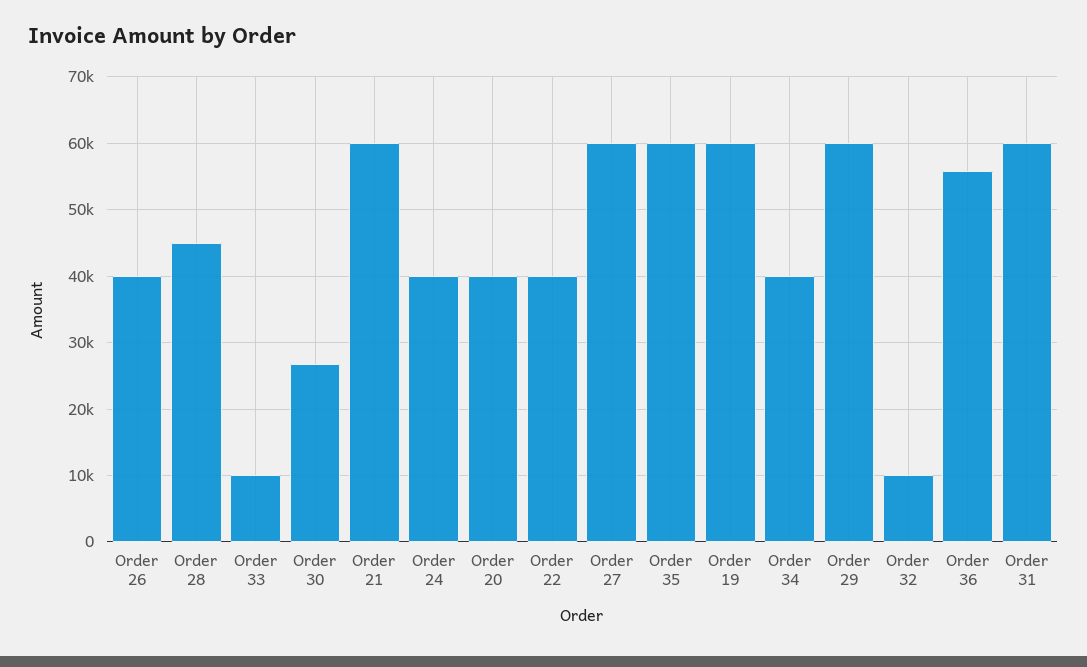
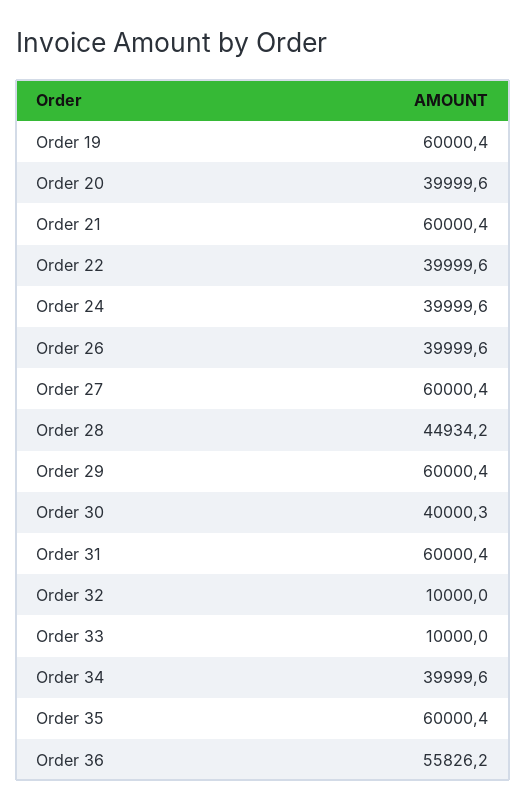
  {
    "Order 26": 39999.6,
    "Order 28": 44934.2,
    "Order 33": 10000,
-   "Order 30": 27000,
+   "Order 30": 40000.3,
    "Order 21": 60000.4,
    "Order 24": 39999.6,
    "Order 20": 39999.6,
    "Order 22": 39999.6,
    "Order 27": 60000.4,
    "Order 35": 60000.4,
    "Order 19": 60000.4,
    "Order 34": 39999.6,
    "Order 29": 60000.4,
    "Order 32": 10000,
    "Order 36": 55826.2,
    "Order 31": 60000.4
  }

